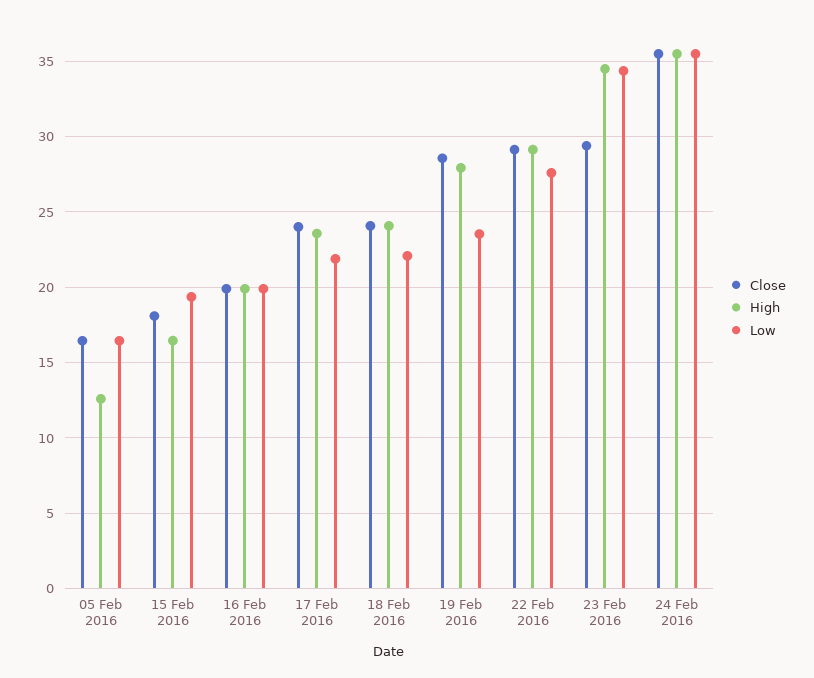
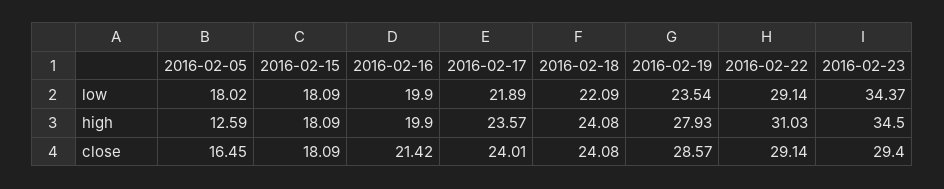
  {
    "Close": {
      "05 Feb 2016": 16.45,
      "15 Feb 2016": 18.09,
-     "16 Feb 2016": 20,
+     "16 Feb 2016": 21.42,
      "17 Feb 2016": 24.01,
      "18 Feb 2016": 24.08,
      "19 Feb 2016": 28.57,
      "22 Feb 2016": 29.14,
-     "23 Feb 2016": 29.4,
+     "23 Feb 2016": 29.4
-     "24 Feb 2016": 35.5
    },
    "High": {
      "05 Feb 2016": 12.59,
-     "15 Feb 2016": 16.5,
+     "15 Feb 2016": 18.09,
      "16 Feb 2016": 19.9,
      "17 Feb 2016": 23.57,
      "18 Feb 2016": 24.08,
      "19 Feb 2016": 27.93,
-     "22 Feb 2016": 29,
+     "22 Feb 2016": 31.03,
-     "23 Feb 2016": 34.5,
+     "23 Feb 2016": 34.5
-     "24 Feb 2016": 35.5
    },
    "Low": {
-     "05 Feb 2016": 16.5,
+     "05 Feb 2016": 18.02,
-     "15 Feb 2016": 19.5,
+     "15 Feb 2016": 18.09,
      "16 Feb 2016": 19.9,
      "17 Feb 2016": 21.89,
      "18 Feb 2016": 22.09,
      "19 Feb 2016": 23.54,
-     "22 Feb 2016": 27.5,
+     "22 Feb 2016": 29.14,
-     "23 Feb 2016": 34.37,
+     "23 Feb 2016": 34.37
-     "24 Feb 2016": 35.5
    }
  }

